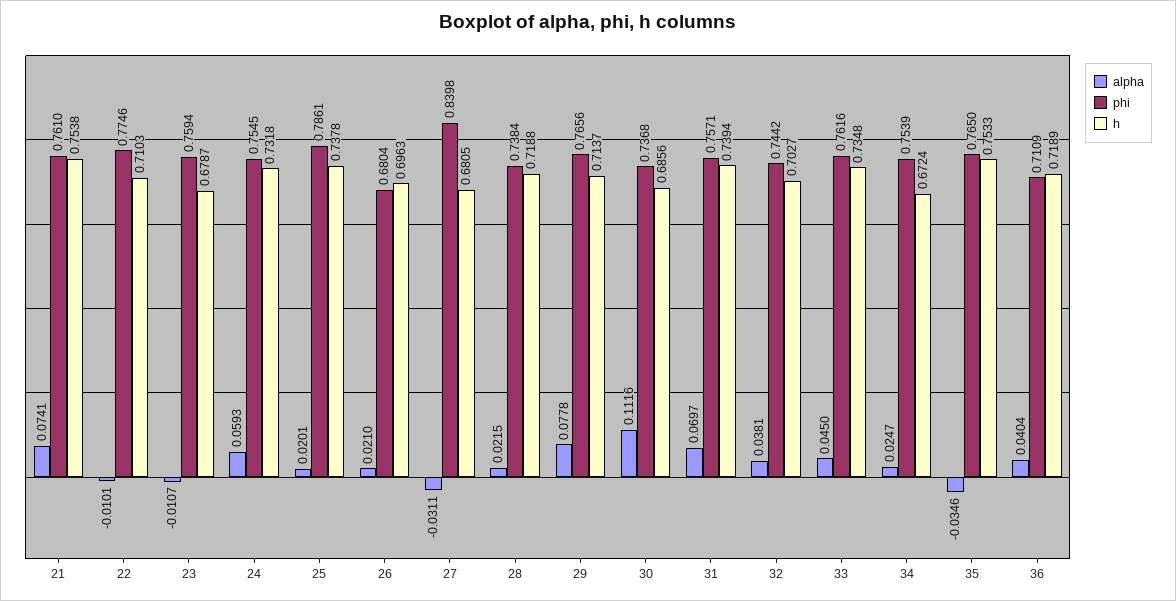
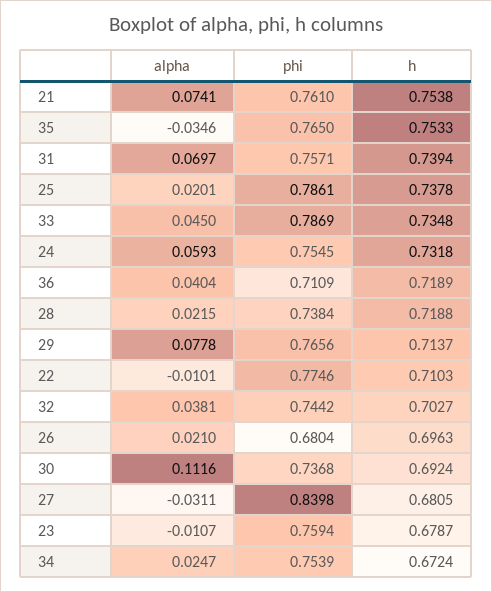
  {
    "alpha": {
      "21": 0.0741,
      "22": -0.0101,
      "23": -0.0107,
      "24": 0.0593,
      "25": 0.0201,
      "26": 0.021,
      "27": -0.0311,
      "28": 0.0215,
      "29": 0.0778,
      "30": 0.1116,
      "31": 0.0697,
      "32": 0.0381,
      "33": 0.045,
      "34": 0.0247,
      "35": -0.0346,
      "36": 0.0404
    },
    "phi": {
      "21": 0.761,
      "22": 0.7746,
      "23": 0.7594,
      "24": 0.7545,
      "25": 0.7861,
      "26": 0.6804,
      "27": 0.8398,
      "28": 0.7384,
      "29": 0.7656,
      "30": 0.7368,
      "31": 0.7571,
      "32": 0.7442,
-     "33": 0.7616,
+     "33": 0.7869,
      "34": 0.7539,
      "35": 0.765,
      "36": 0.7109
    },
    "h": {
      "21": 0.7538,
      "22": 0.7103,
      "23": 0.6787,
      "24": 0.7318,
      "25": 0.7378,
      "26": 0.6963,
      "27": 0.6805,
      "28": 0.7188,
      "29": 0.7137,
-     "30": 0.6856,
+     "30": 0.6924,
      "31": 0.7394,
      "32": 0.7027,
      "33": 0.7348,
      "34": 0.6724,
      "35": 0.7533,
      "36": 0.7189
    }
  }

